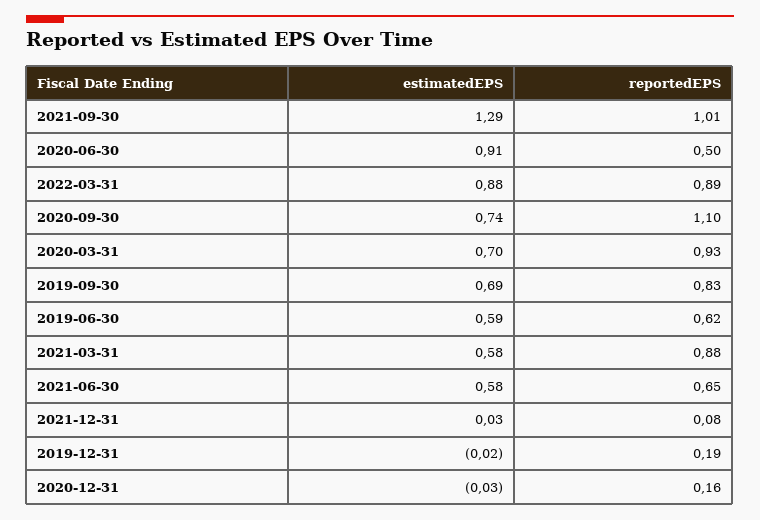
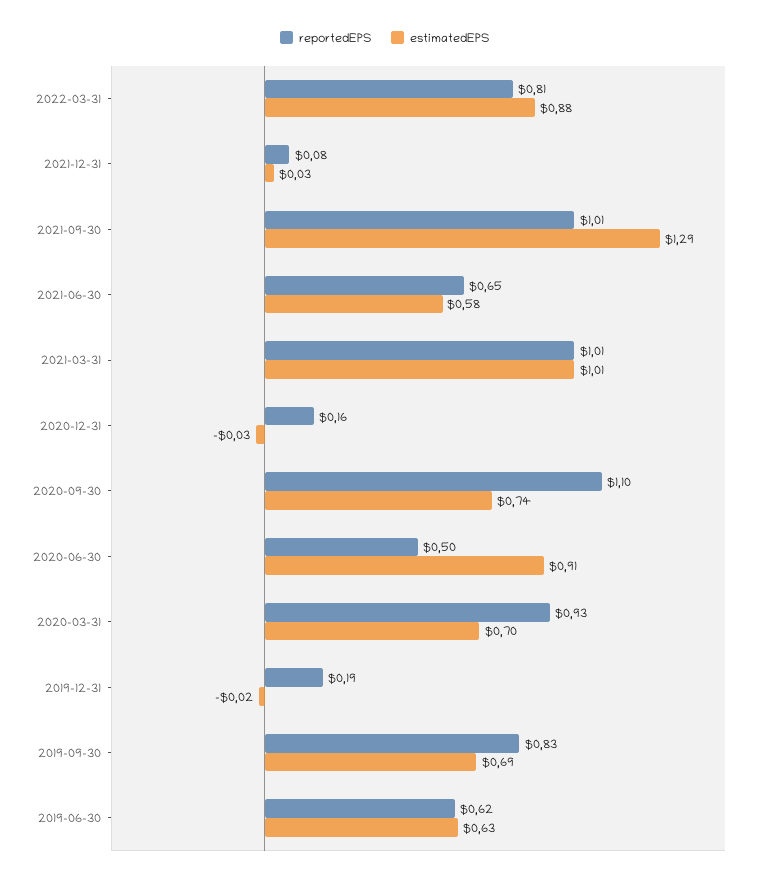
  {
    "estimatedEPS": {
      "2021-09-30": 1.29,
      "2020-06-30": 0.91,
      "2022-03-31": 0.88,
      "2020-09-30": 0.74,
      "2020-03-31": 0.7,
      "2019-09-30": 0.69,
-     "2019-06-30": 0.59,
+     "2019-06-30": 0.63,
-     "2021-03-31": 0.58,
+     "2021-03-31": 1.01,
      "2021-06-30": 0.58,
      "2021-12-31": 0.03,
      "2019-12-31": -0.02,
      "2020-12-31": -0.03
    },
    "reportedEPS": {
      "2021-09-30": 1.01,
      "2020-06-30": 0.5,
-     "2022-03-31": 0.89,
+     "2022-03-31": 0.81,
      "2020-09-30": 1.1,
      "2020-03-31": 0.93,
      "2019-09-30": 0.83,
      "2019-06-30": 0.62,
-     "2021-03-31": 0.88,
+     "2021-03-31": 1.01,
      "2021-06-30": 0.65,
      "2021-12-31": 0.08,
      "2019-12-31": 0.19,
      "2020-12-31": 0.16
    }
  }

